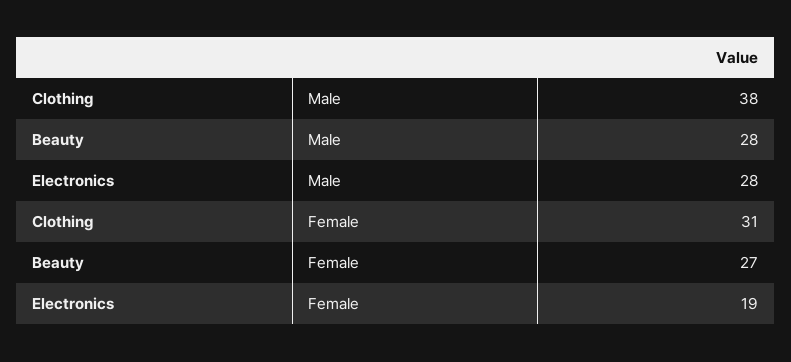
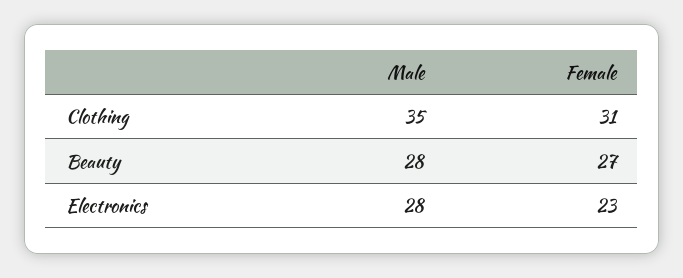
  {
    "Clothing": {
-     "Male": 38,
+     "Male": 35,
      "Female": 31
    },
    "Beauty": {
      "Male": 28,
      "Female": 27
    },
    "Electronics": {
      "Male": 28,
-     "Female": 19
+     "Female": 23
    }
  }

